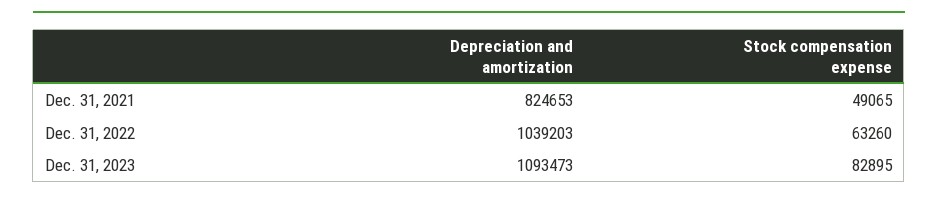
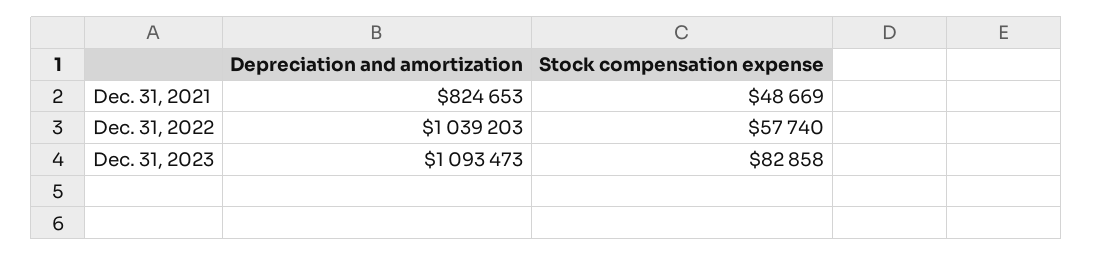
  {
    "Depreciation and amortization": {
      "Dec. 31, 2021": 824653,
      "Dec. 31, 2022": 1039203,
      "Dec. 31, 2023": 1093473
    },
    "Stock compensation expense": {
-     "Dec. 31, 2021": 49065,
+     "Dec. 31, 2021": 48669,
-     "Dec. 31, 2022": 63260,
+     "Dec. 31, 2022": 57740,
-     "Dec. 31, 2023": 82895
+     "Dec. 31, 2023": 82858
    }
  }

